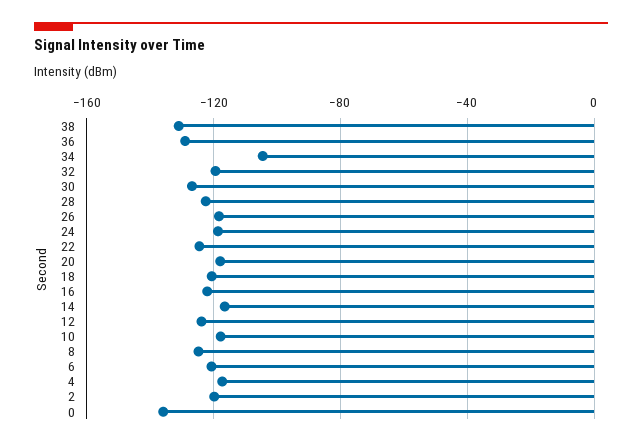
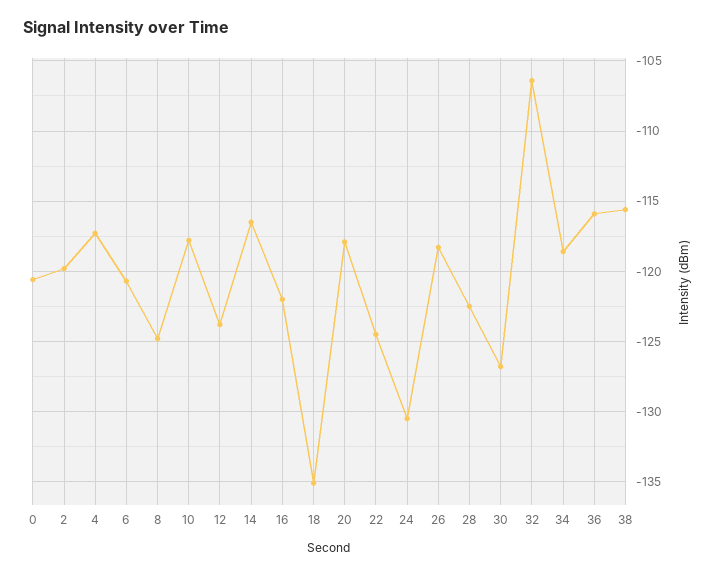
  {
-   "38": -130,
+   "38": -115.5,
-   "36": -130,
+   "36": -116,
-   "34": -105,
+   "34": -118.5,
-   "32": -120,
+   "32": -106.5,
    "30": -127,
    "28": -122.5,
    "26": -118.5,
-   "24": -120,
+   "24": -130.5,
    "22": -124.5,
    "20": -118,
-   "18": -120,
+   "18": -135,
    "16": -122,
    "14": -116.5,
    "12": -124,
    "10": -118,
    "8": -125,
    "6": -120.5,
    "4": -117.5,
    "2": -120,
-   "0": -135
+   "0": -120.5
  }

